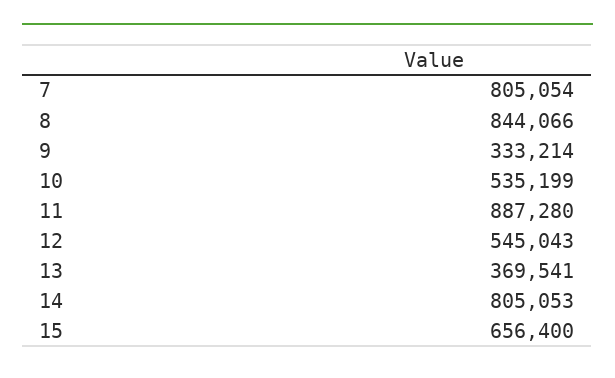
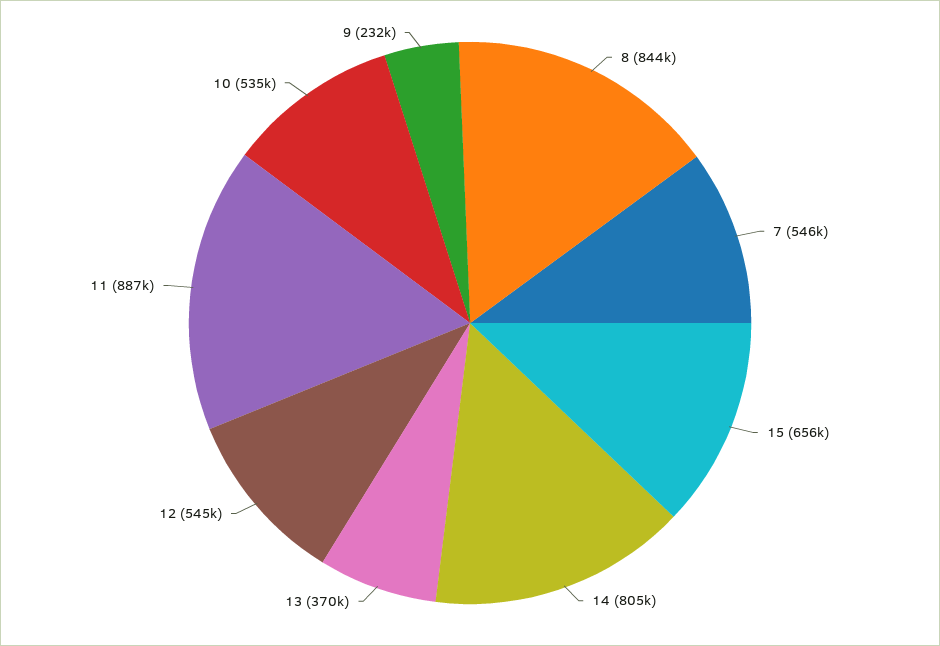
  {
-   "7": 805054,
+   "7": 546000,
    "8": 844066,
-   "9": 333214,
+   "9": 232000,
    "10": 535199,
    "11": 887280,
    "12": 545043,
    "13": 369541,
    "14": 805053,
    "15": 656400
  }

